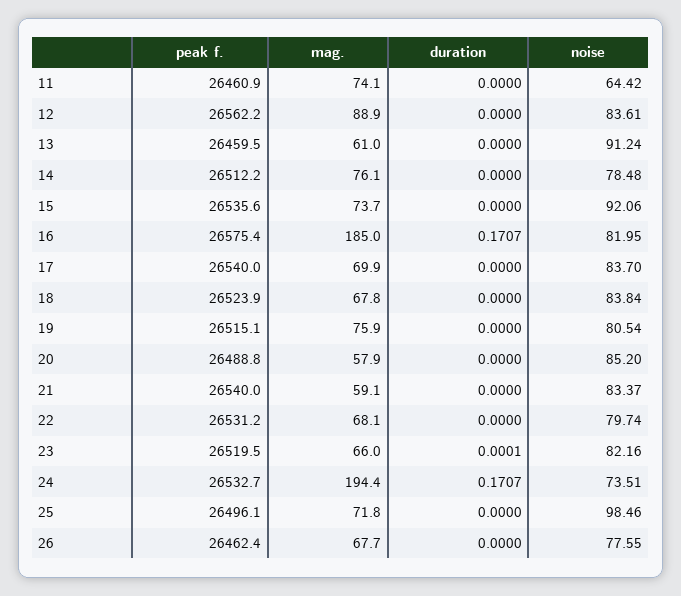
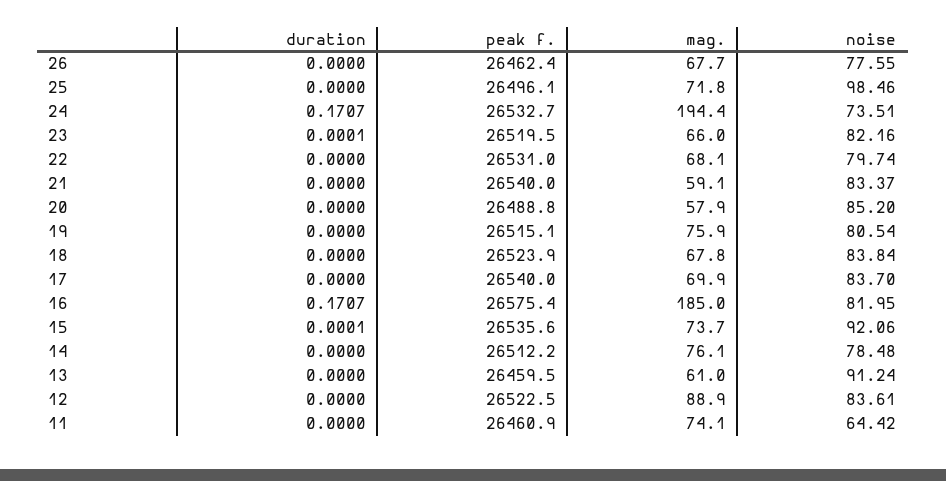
  {
    "peak f.": {
      "11": 26460.9,
-     "12": 26562.2,
+     "12": 26522.5,
      "13": 26459.5,
      "14": 26512.2,
      "15": 26535.6,
      "16": 26575.4,
      "17": 26540,
      "18": 26523.9,
      "19": 26515.1,
      "20": 26488.8,
      "21": 26540,
-     "22": 26531.2,
+     "22": 26531,
      "23": 26519.5,
      "24": 26532.7,
      "25": 26496.1,
      "26": 26462.4
    },
    "mag.": {
      "11": 74.1,
      "12": 88.9,
      "13": 61,
      "14": 76.1,
      "15": 73.7,
      "16": 185,
      "17": 69.9,
      "18": 67.8,
      "19": 75.9,
      "20": 57.9,
      "21": 59.1,
      "22": 68.1,
      "23": 66,
      "24": 194.4,
      "25": 71.8,
      "26": 67.7
    },
    "duration": {
      "11": 0,
      "12": 0,
      "13": 0,
      "14": 0,
-     "15": 0,
+     "15": 0.0001,
      "16": 0.1707,
      "17": 0,
      "18": 0,
      "19": 0,
      "20": 0,
      "21": 0,
      "22": 0,
      "23": 0.0001,
      "24": 0.1707,
      "25": 0,
      "26": 0
    },
    "noise": {
      "11": 64.42,
      "12": 83.61,
      "13": 91.24,
      "14": 78.48,
      "15": 92.06,
      "16": 81.95,
      "17": 83.7,
      "18": 83.84,
      "19": 80.54,
      "20": 85.2,
      "21": 83.37,
      "22": 79.74,
      "23": 82.16,
      "24": 73.51,
      "25": 98.46,
      "26": 77.55
    }
  }

